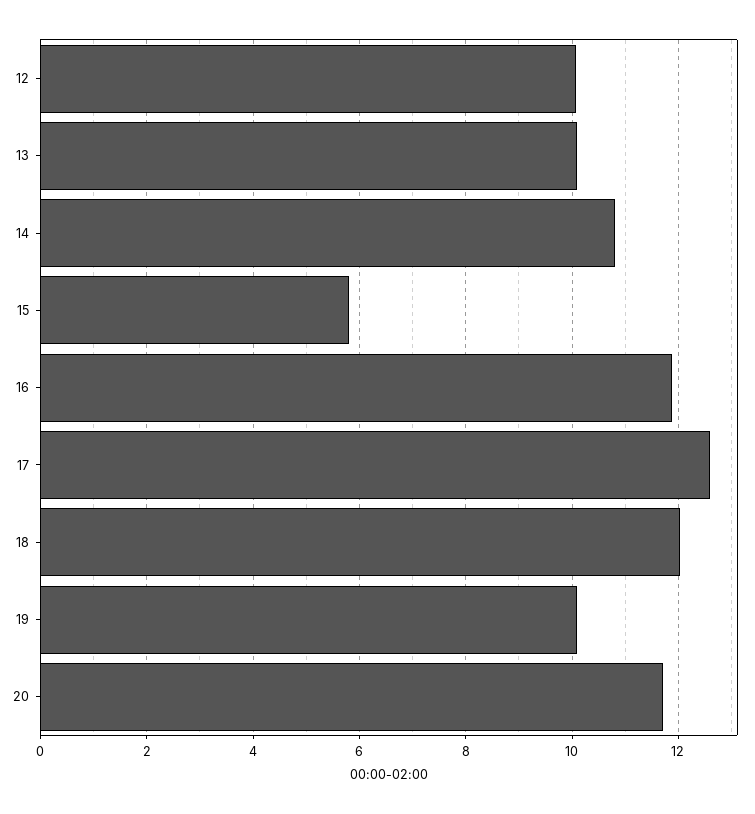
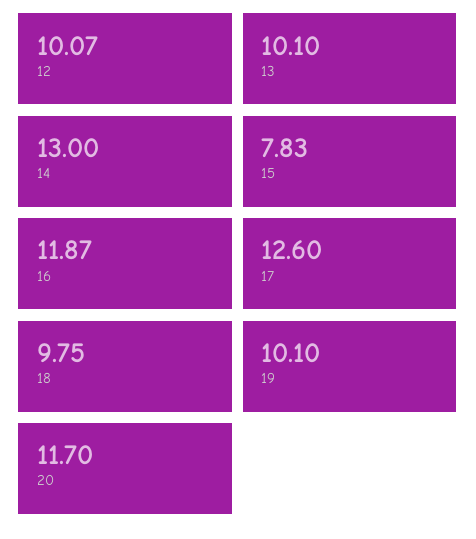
  {
    "12": 10.07,
    "13": 10.1,
-   "14": 10.8,
+   "14": 13,
-   "15": 5.8,
+   "15": 7.83,
    "16": 11.87,
    "17": 12.6,
-   "18": 12,
+   "18": 9.75,
    "19": 10.1,
    "20": 11.7
  }

